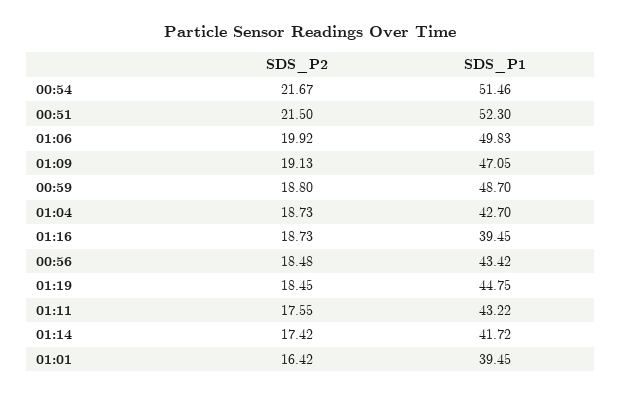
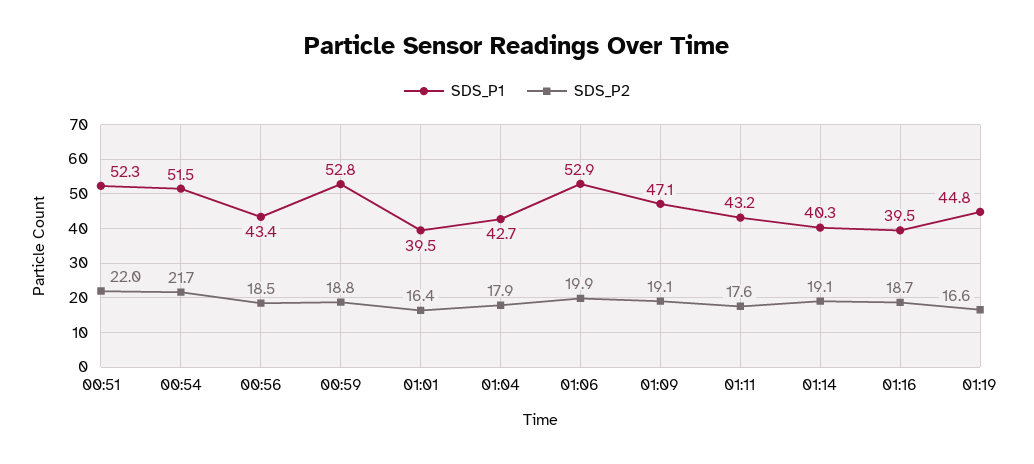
  {
    "SDS_P2": {
      "00:54": 21.67,
-     "00:51": 21.5,
+     "00:51": 22,
      "01:06": 19.92,
      "01:09": 19.13,
      "00:59": 18.8,
-     "01:04": 18.73,
+     "01:04": 17.9,
      "01:16": 18.73,
      "00:56": 18.48,
-     "01:19": 18.45,
+     "01:19": 16.6,
      "01:11": 17.55,
-     "01:14": 17.42,
+     "01:14": 19.1,
      "01:01": 16.42
    },
    "SDS_P1": {
      "00:54": 51.46,
      "00:51": 52.3,
-     "01:06": 49.83,
+     "01:06": 52.9,
      "01:09": 47.05,
-     "00:59": 48.7,
+     "00:59": 52.8,
      "01:04": 42.7,
      "01:16": 39.45,
      "00:56": 43.42,
      "01:19": 44.75,
      "01:11": 43.22,
-     "01:14": 41.72,
+     "01:14": 40.3,
      "01:01": 39.45
    }
  }

